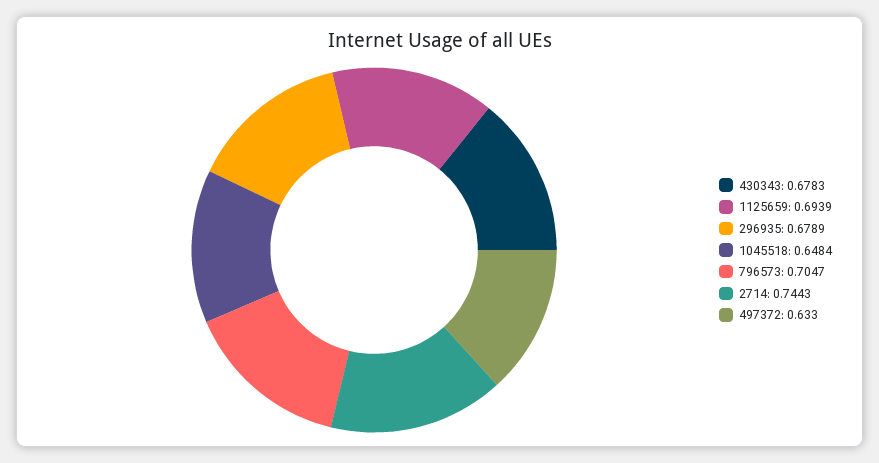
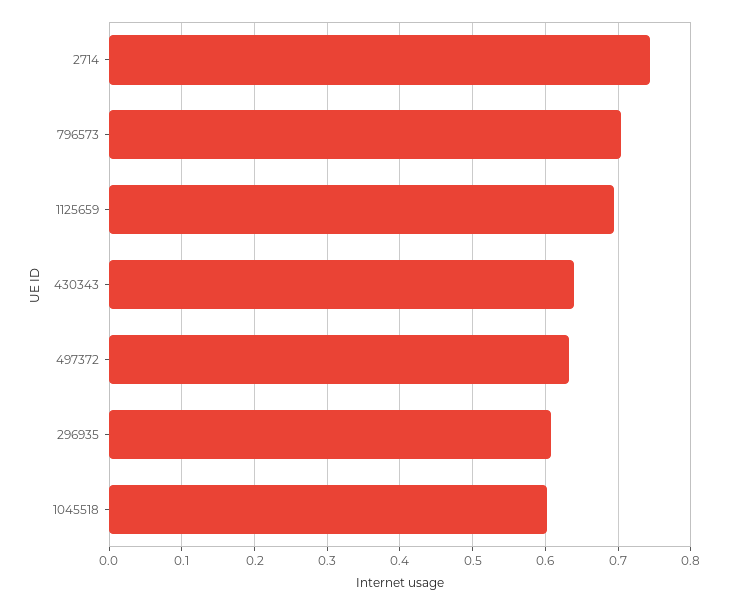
  {
-   "430343": 0.6783,
+   "430343": 0.64,
    "1125659": 0.6939,
-   "296935": 0.6789,
+   "296935": 0.61,
-   "1045518": 0.6484,
+   "1045518": 0.6,
    "796573": 0.7047,
    "2714": 0.7443,
    "497372": 0.633
  }

